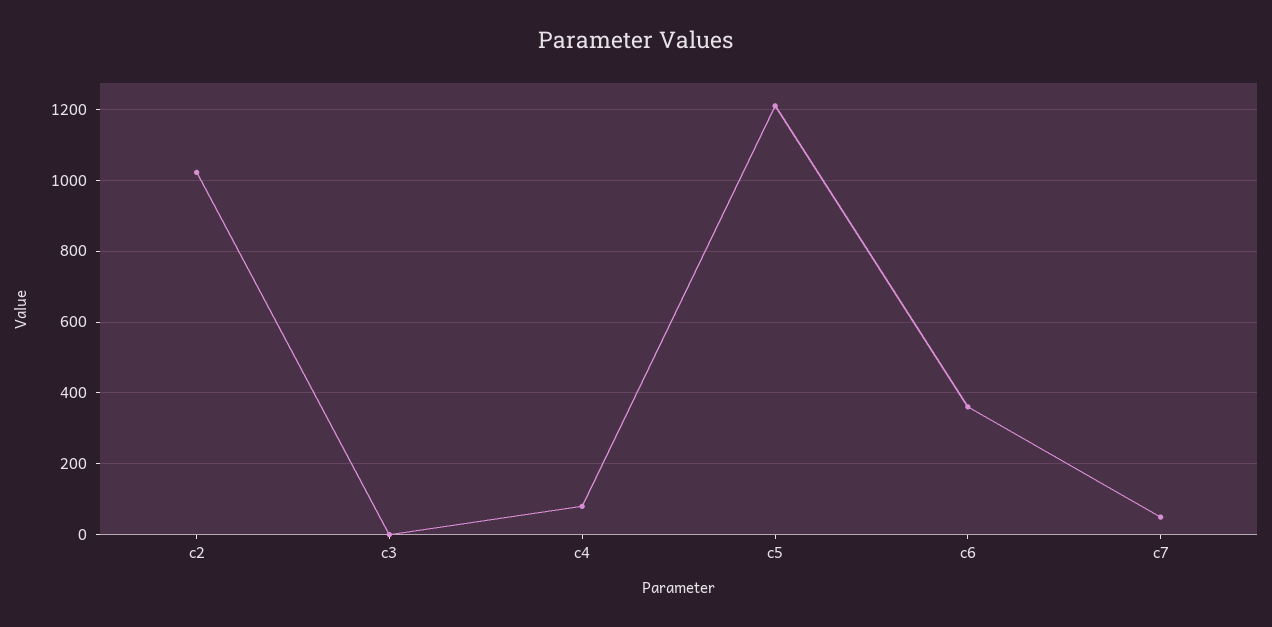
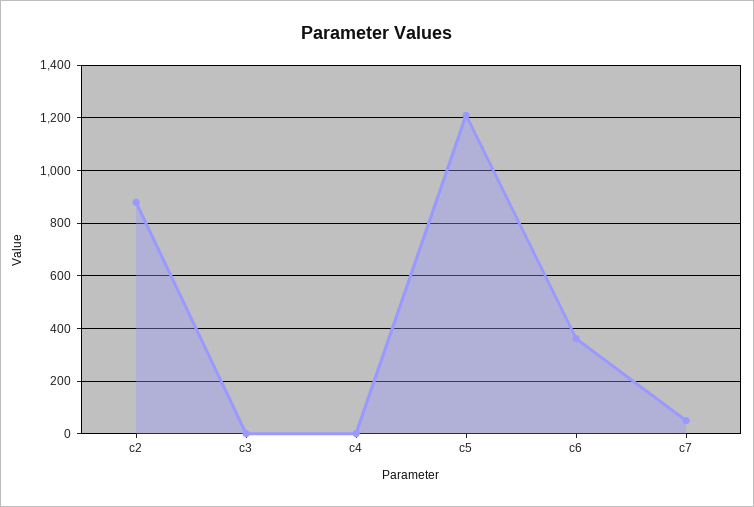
  {
-   "c2": 1020,
+   "c2": 875,
    "c3": 0,
-   "c4": 80,
+   "c4": 0,
    "c5": 1220,
    "c6": 360,
    "c7": 60
  }

